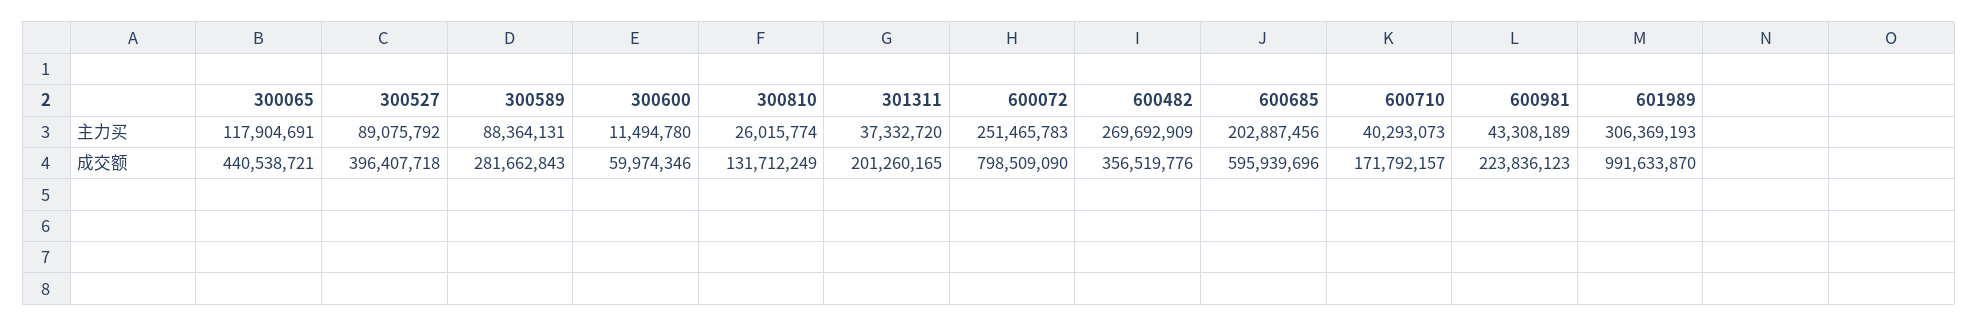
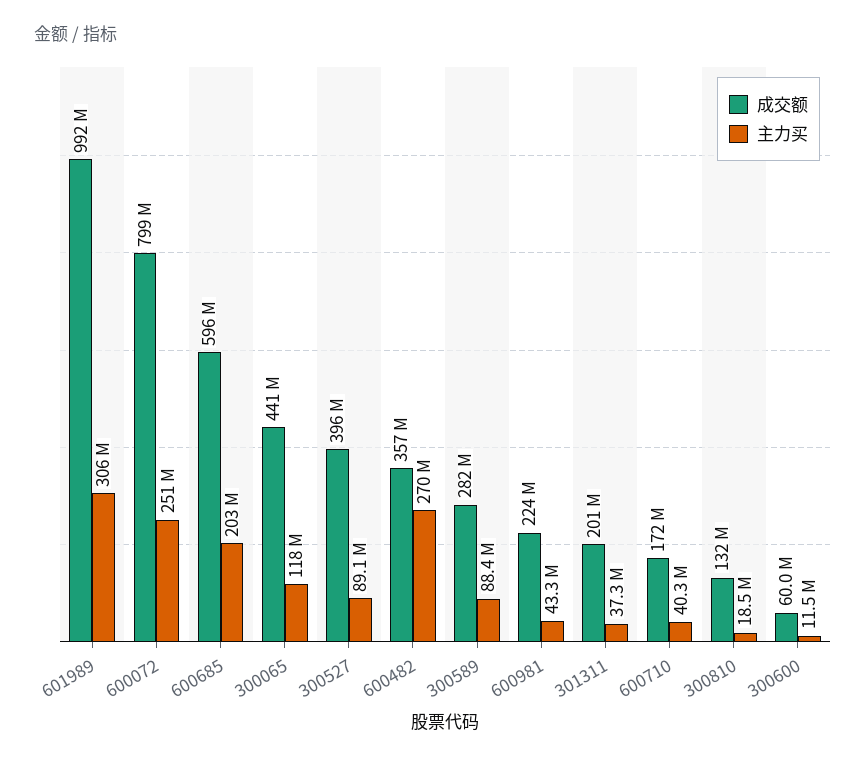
  {
    "主力买": {
      "300065": 117904691,
      "300527": 89075792,
      "300589": 88364131,
      "300600": 11494780,
-     "300810": 26015774,
+     "300810": 18500000,
      "301311": 37332720,
      "600072": 251465783,
      "600482": 269692909,
      "600685": 202887456,
      "600710": 40293073,
      "600981": 43308189,
      "601989": 306369193
    },
    "成交额": {
      "300065": 440538721,
      "300527": 396407718,
      "300589": 281662843,
      "300600": 59974346,
      "300810": 131712249,
      "301311": 201260165,
      "600072": 798509090,
      "600482": 356519776,
      "600685": 595939696,
      "600710": 171792157,
      "600981": 223836123,
      "601989": 991633870
    }
  }

